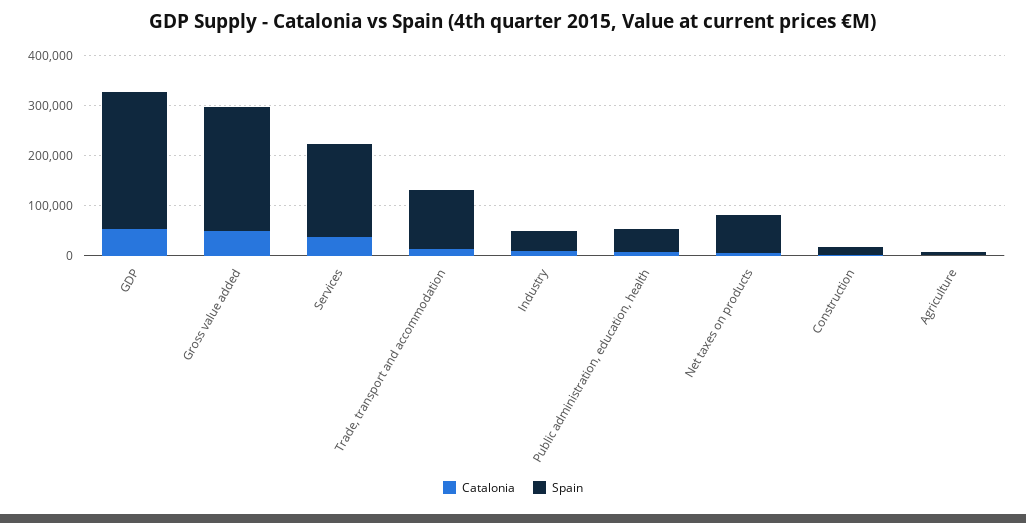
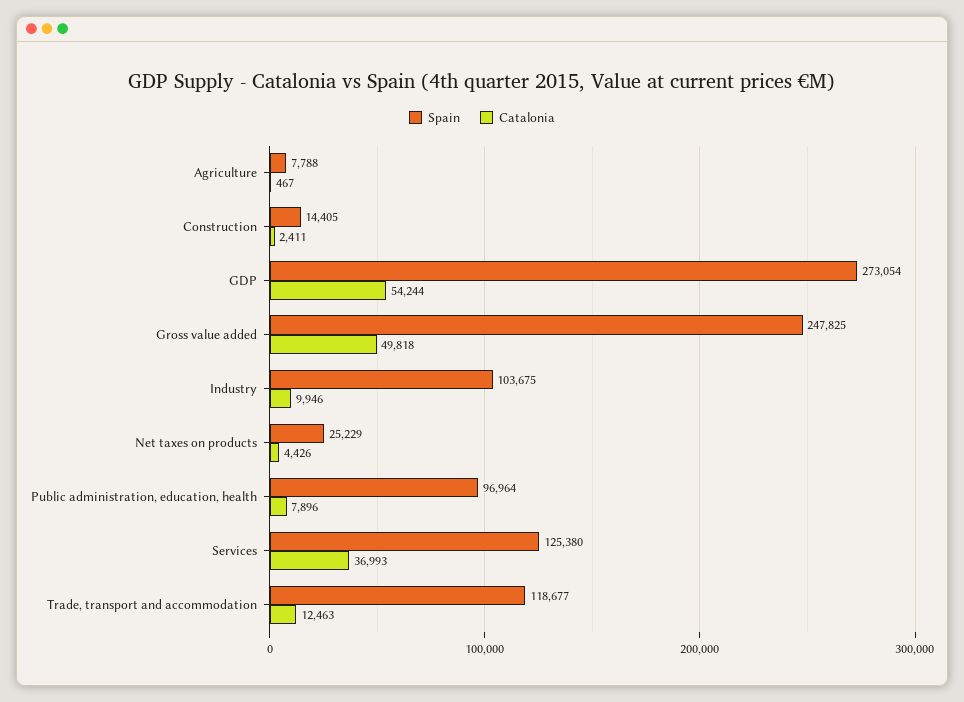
  {
    "Catalonia": {
      "GDP": 54244,
      "Gross value added": 49818,
      "Services": 36993,
      "Trade, transport and accommodation": 12463,
      "Industry": 9946,
      "Public administration, education, health": 7896,
      "Net taxes on products": 4426,
      "Construction": 2411,
      "Agriculture": 467
    },
    "Spain": {
      "GDP": 273054,
      "Gross value added": 247825,
-     "Services": 180000,
+     "Services": 125380,
      "Trade, transport and accommodation": 118677,
-     "Industry": 40000,
+     "Industry": 103675,
-     "Public administration, education, health": 40000,
+     "Public administration, education, health": 96964,
-     "Net taxes on products": 80000,
+     "Net taxes on products": 25229,
      "Construction": 14405,
      "Agriculture": 7788
    }
  }

